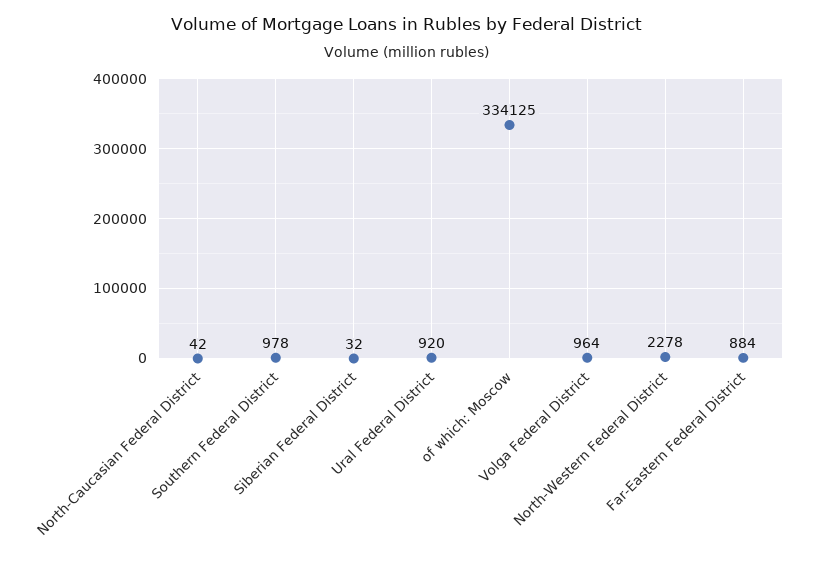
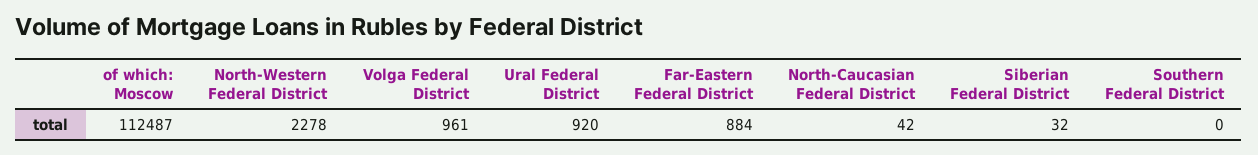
  {
    "North-Caucasian Federal District": 42,
-   "Southern Federal District": 978,
+   "Southern Federal District": 0,
    "Siberian Federal District": 32,
    "Ural Federal District": 920,
-   "of which: Moscow": 334125,
+   "of which: Moscow": 112487,
-   "Volga Federal District": 964,
+   "Volga Federal District": 961,
    "North-Western Federal District": 2278,
    "Far-Eastern Federal District": 884
  }

